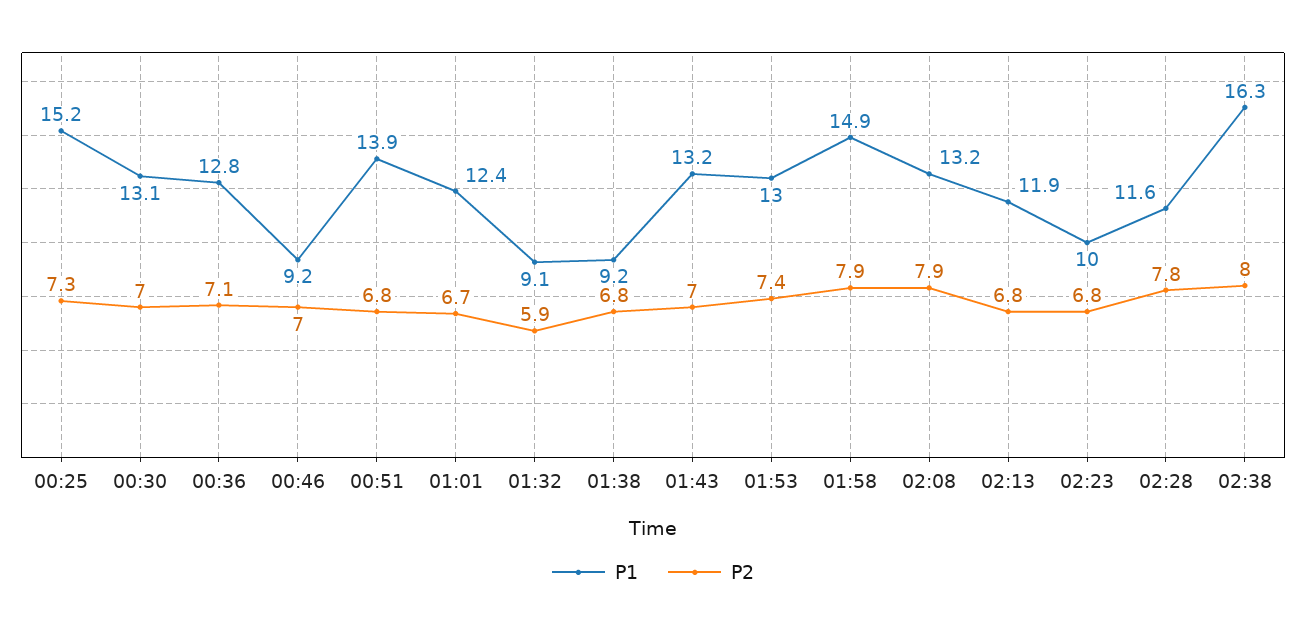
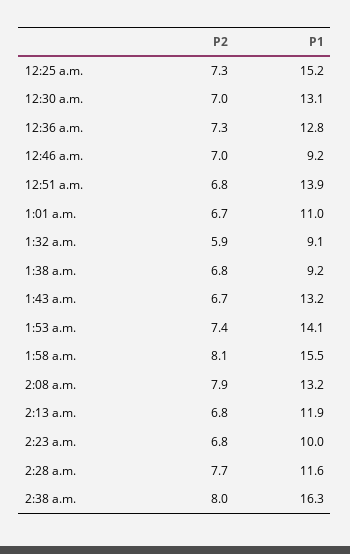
  {
    "P1": {
      "00:25": 15.2,
      "00:30": 13.1,
      "00:36": 12.8,
      "00:46": 9.2,
      "00:51": 13.9,
-     "01:01": 12.4,
+     "01:01": 11,
      "01:32": 9.1,
      "01:38": 9.2,
      "01:43": 13.2,
-     "01:53": 13,
+     "01:53": 14.1,
-     "01:58": 14.9,
+     "01:58": 15.5,
      "02:08": 13.2,
      "02:13": 11.9,
      "02:23": 10,
      "02:28": 11.6,
      "02:38": 16.3
    },
    "P2": {
      "00:25": 7.3,
      "00:30": 7,
-     "00:36": 7.1,
+     "00:36": 7.3,
      "00:46": 7,
      "00:51": 6.8,
      "01:01": 6.7,
      "01:32": 5.9,
      "01:38": 6.8,
-     "01:43": 7,
+     "01:43": 6.7,
      "01:53": 7.4,
-     "01:58": 7.9,
+     "01:58": 8.1,
      "02:08": 7.9,
      "02:13": 6.8,
      "02:23": 6.8,
-     "02:28": 7.8,
+     "02:28": 7.7,
      "02:38": 8
    }
  }

